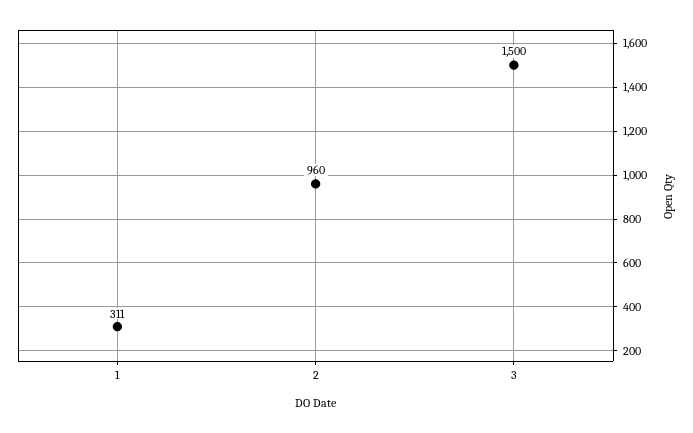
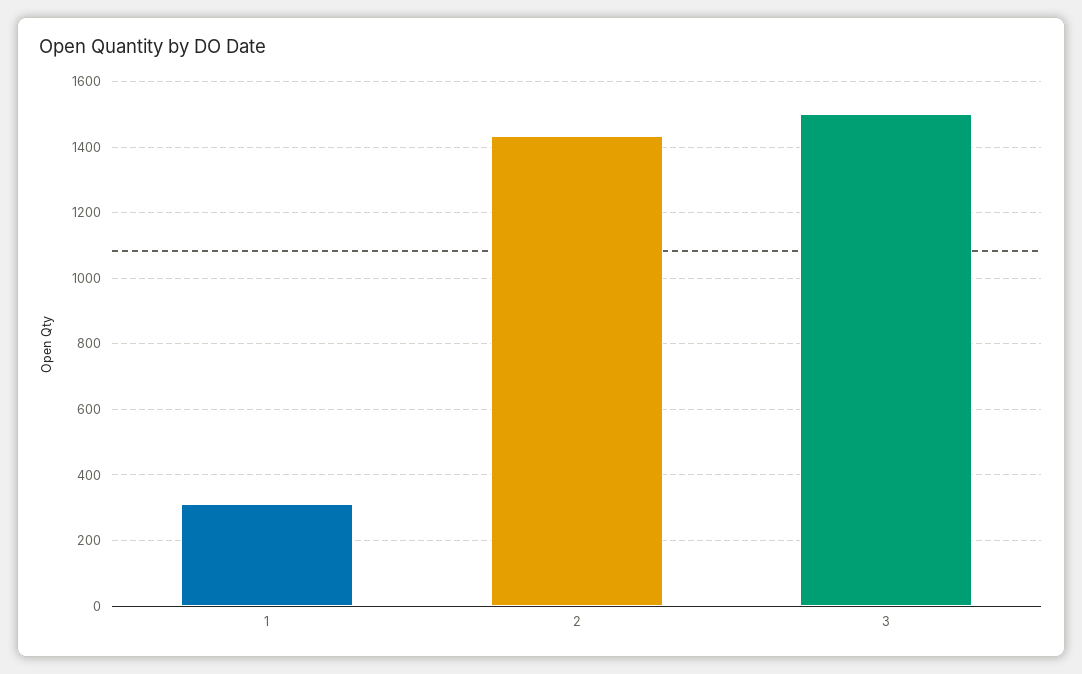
  {
    "1": 311,
-   "2": 960,
+   "2": 1440,
    "3": 1500
  }

